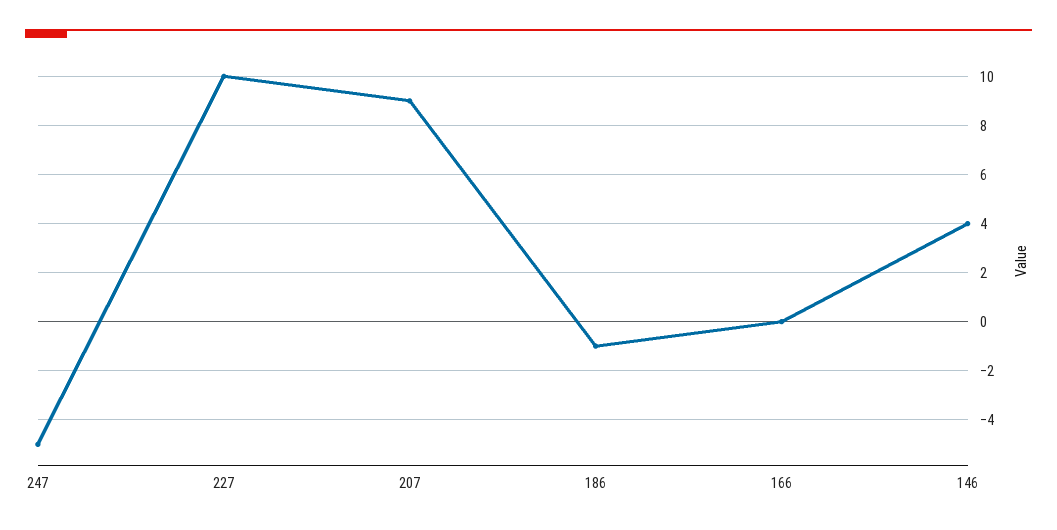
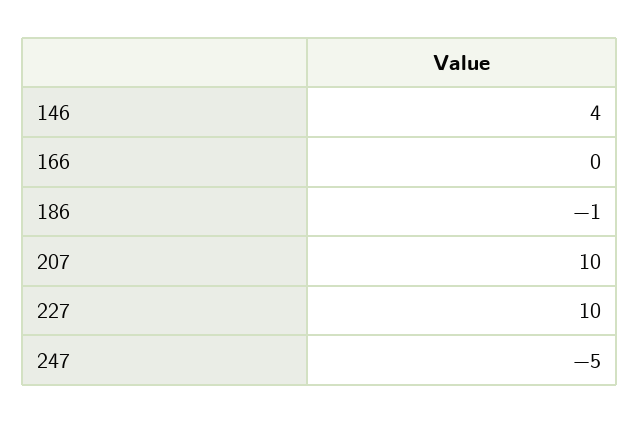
  {
    "247": -5,
    "227": 10,
-   "207": 9,
+   "207": 10,
    "186": -1,
    "166": 0,
    "146": 4
  }

